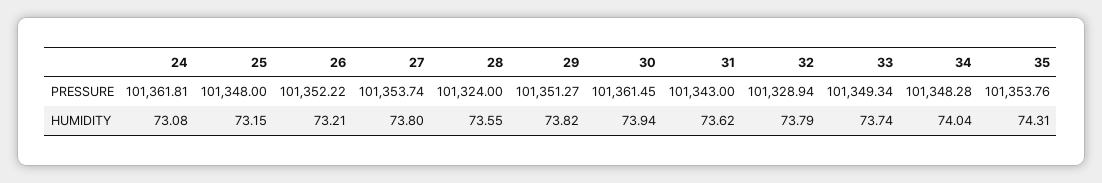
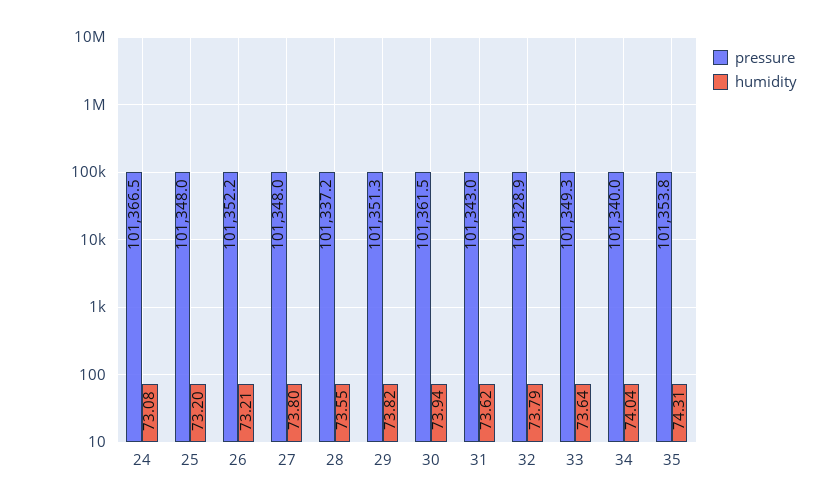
  {
    "PRESSURE": {
-     "24": 101361.81,
+     "24": 101366.5,
      "25": 101348,
      "26": 101352.22,
-     "27": 101353.74,
+     "27": 101348,
-     "28": 101324,
+     "28": 101337.2,
      "29": 101351.27,
      "30": 101361.45,
      "31": 101343,
      "32": 101328.94,
      "33": 101349.34,
-     "34": 101348.28,
+     "34": 101340,
      "35": 101353.76
    },
    "HUMIDITY": {
      "24": 73.08,
-     "25": 73.15,
+     "25": 73.2,
      "26": 73.21,
      "27": 73.8,
      "28": 73.55,
      "29": 73.82,
      "30": 73.94,
      "31": 73.62,
      "32": 73.79,
-     "33": 73.74,
+     "33": 73.64,
      "34": 74.04,
      "35": 74.31
    }
  }

